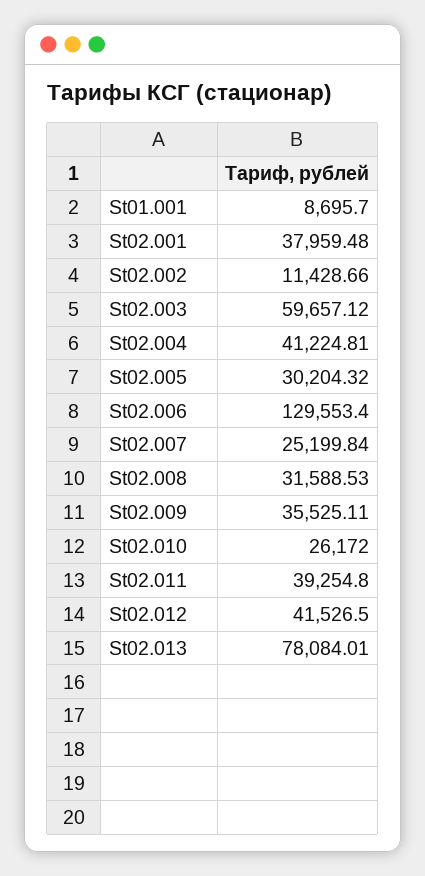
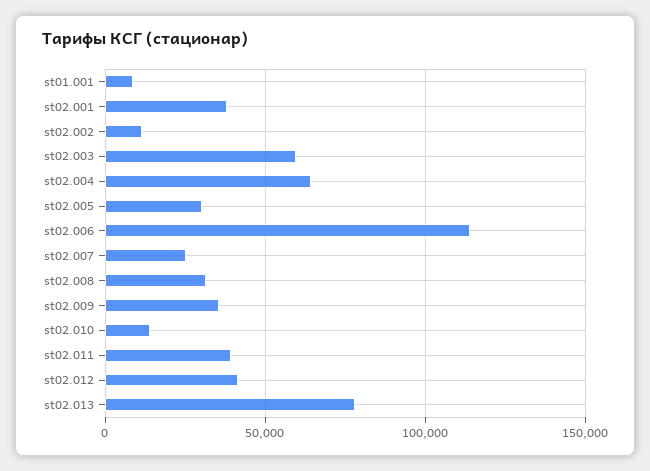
  {
    "St01.001": 8695.7,
    "St02.001": 37959.48,
    "St02.002": 11428.66,
    "St02.003": 59657.12,
-   "St02.004": 41224.81,
+   "St02.004": 65000,
    "St02.005": 30204.32,
-   "St02.006": 129553.4,
+   "St02.006": 115000,
    "St02.007": 25199.84,
    "St02.008": 31588.53,
    "St02.009": 35525.11,
-   "St02.010": 26172,
+   "St02.010": 15000,
    "St02.011": 39254.8,
    "St02.012": 41526.5,
    "St02.013": 78084.01
  }

